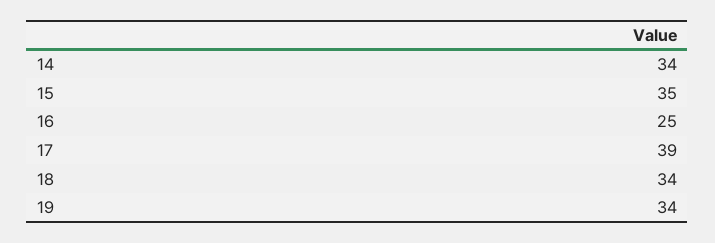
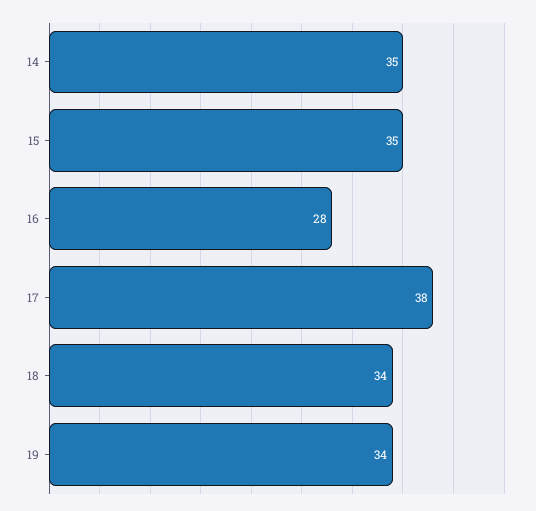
  {
-   "14": 34,
+   "14": 35,
    "15": 35,
-   "16": 25,
+   "16": 28,
-   "17": 39,
+   "17": 38,
    "18": 34,
    "19": 34
  }

